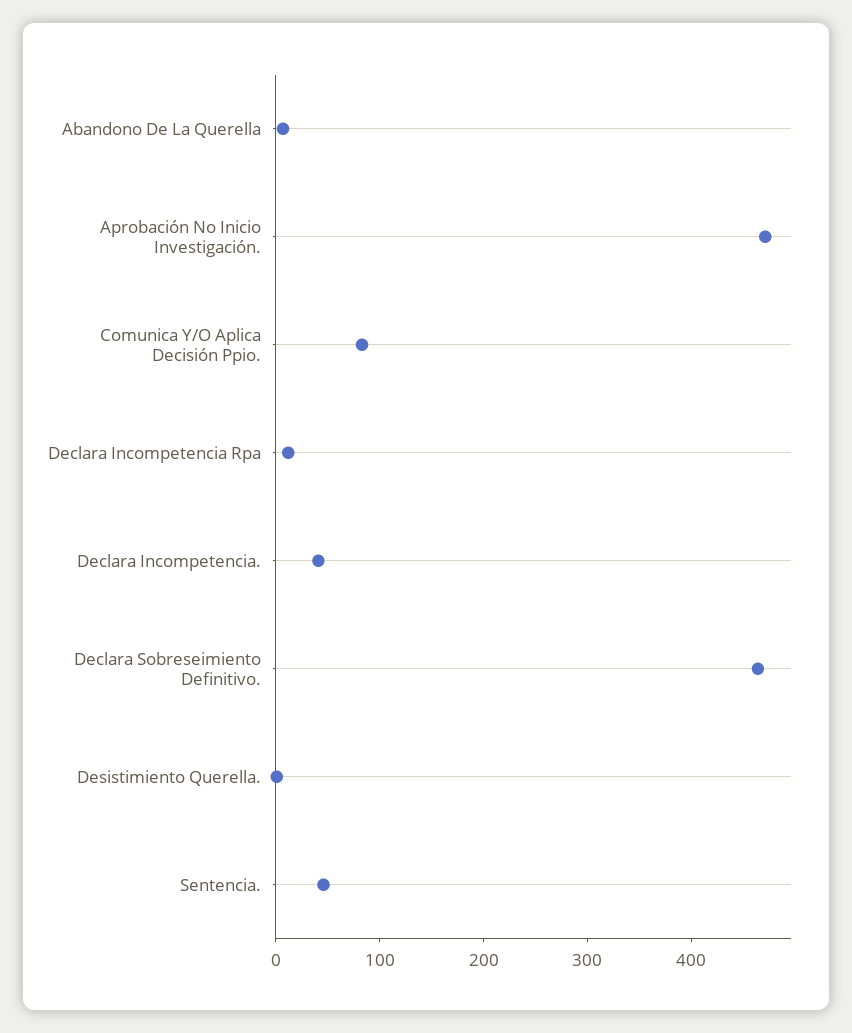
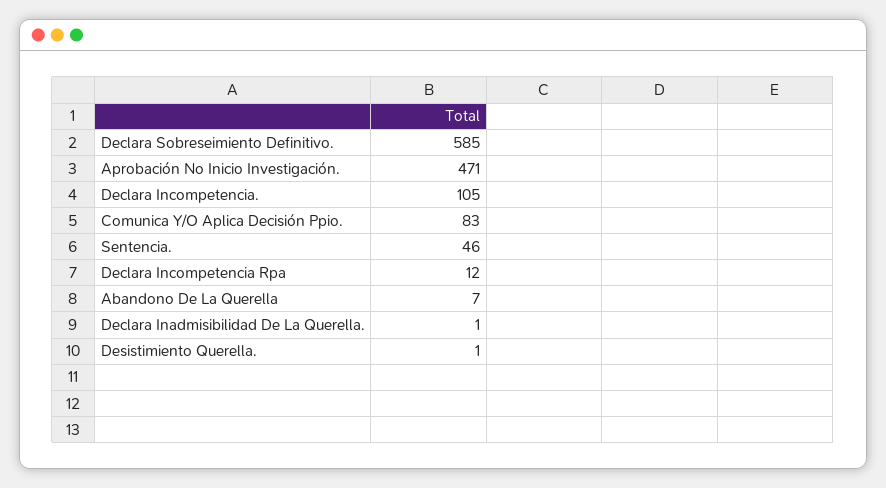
  {
    "Abandono De La Querella": 7,
    "Aprobación No Inicio Investigación.": 471,
    "Comunica Y/O Aplica Decisión Ppio.": 83,
    "Declara Incompetencia Rpa": 12,
-   "Declara Incompetencia.": 40,
+   "Declara Incompetencia.": 105,
-   "Declara Sobreseimiento Definitivo.": 460,
+   "Declara Sobreseimiento Definitivo.": 585,
    "Desistimiento Querella.": 1,
-   "Sentencia.": 46
+   "Sentencia.": 46,
+   "Declara Inadmisibilidad De La Querella.": 1
  }

